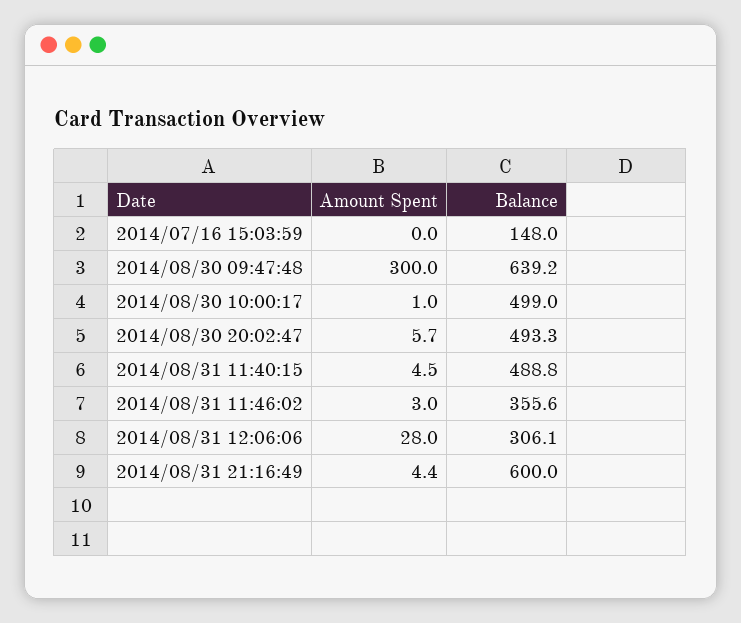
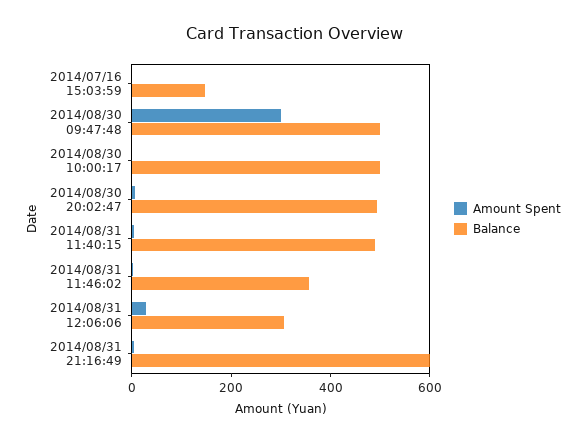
  {
    "Amount Spent": {
      "2014/07/16 15:03:59": 0,
      "2014/08/30 09:47:48": 300,
      "2014/08/30 10:00:17": 1,
      "2014/08/30 20:02:47": 5.7,
      "2014/08/31 11:40:15": 4.5,
      "2014/08/31 11:46:02": 3,
      "2014/08/31 12:06:06": 28,
      "2014/08/31 21:16:49": 4.4
    },
    "Balance": {
      "2014/07/16 15:03:59": 148,
-     "2014/08/30 09:47:48": 639.2,
+     "2014/08/30 09:47:48": 500,
      "2014/08/30 10:00:17": 499,
      "2014/08/30 20:02:47": 493.3,
      "2014/08/31 11:40:15": 488.8,
      "2014/08/31 11:46:02": 355.6,
      "2014/08/31 12:06:06": 306.1,
      "2014/08/31 21:16:49": 600
    }
  }

